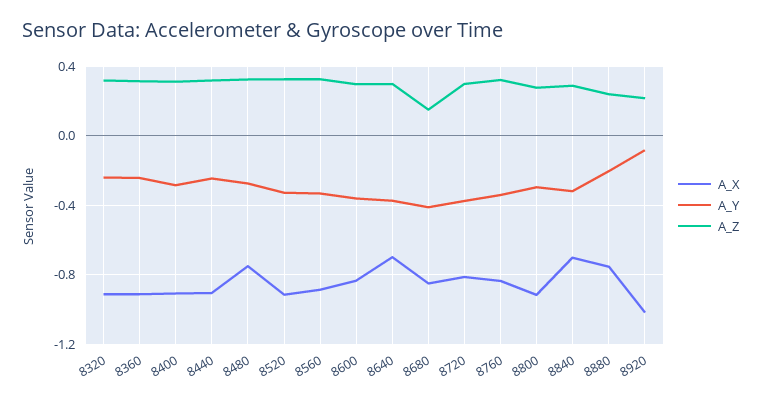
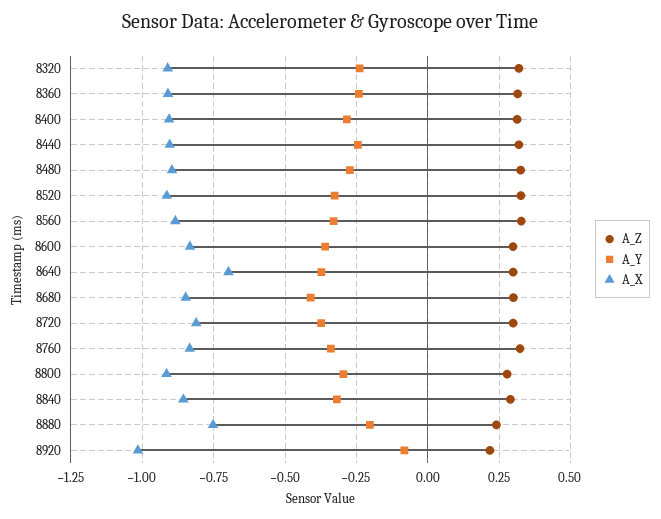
  {
    "A_X": {
      "8320": -0.9,
      "8360": -0.9,
      "8400": -0.9,
      "8440": -0.9,
-     "8480": -0.75,
+     "8480": -0.9,
      "8520": -0.925,
      "8560": -0.875,
      "8600": -0.825,
      "8640": -0.7,
      "8680": -0.85,
      "8720": -0.8,
      "8760": -0.825,
      "8800": -0.925,
-     "8840": -0.7,
+     "8840": -0.85,
      "8880": -0.75,
      "8920": -1.025
    },
    "A_Y": {
      "8320": -0.25,
      "8360": -0.25,
      "8400": -0.275,
      "8440": -0.25,
      "8480": -0.275,
      "8520": -0.325,
      "8560": -0.325,
      "8600": -0.35,
      "8640": -0.375,
      "8680": -0.4,
      "8720": -0.375,
      "8760": -0.35,
      "8800": -0.3,
      "8840": -0.325,
      "8880": -0.2,
      "8920": -0.075
    },
    "A_Z": {
      "8320": 0.325,
      "8360": 0.325,
      "8400": 0.325,
      "8440": 0.325,
      "8480": 0.325,
      "8520": 0.325,
      "8560": 0.325,
      "8600": 0.3,
      "8640": 0.3,
-     "8680": 0.15,
+     "8680": 0.3,
      "8720": 0.3,
      "8760": 0.325,
      "8800": 0.275,
      "8840": 0.3,
      "8880": 0.25,
      "8920": 0.225
    }
  }

